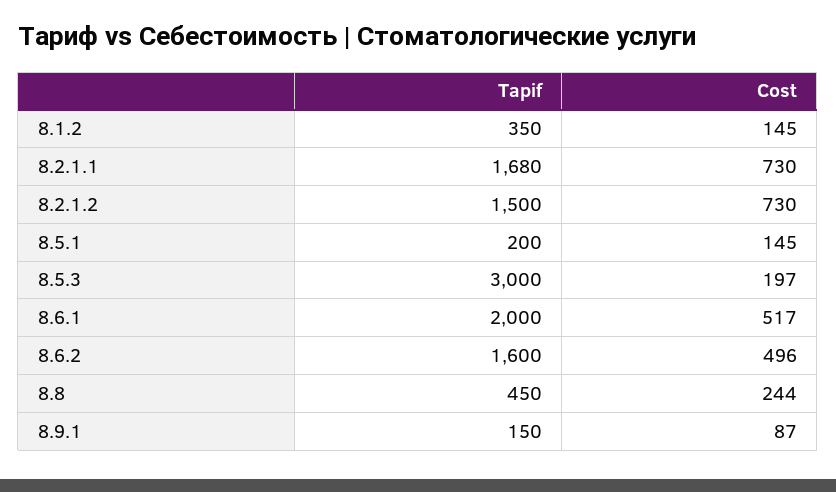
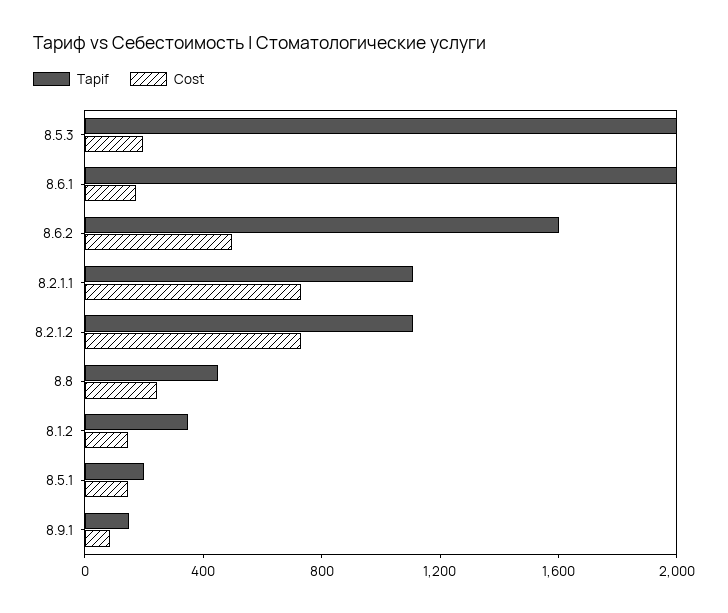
  {
    "Tарif": {
      "8.1.2": 350,
-     "8.2.1.1": 1680,
+     "8.2.1.1": 1100,
-     "8.2.1.2": 1500,
+     "8.2.1.2": 1100,
      "8.5.1": 200,
-     "8.5.3": 3000,
+     "8.5.3": 2000,
      "8.6.1": 2000,
      "8.6.2": 1600,
      "8.8": 450,
      "8.9.1": 150
    },
    "Cost": {
      "8.1.2": 145,
      "8.2.1.1": 730,
      "8.2.1.2": 730,
      "8.5.1": 145,
      "8.5.3": 197,
-     "8.6.1": 517,
+     "8.6.1": 200,
      "8.6.2": 496,
      "8.8": 244,
      "8.9.1": 87
    }
  }

